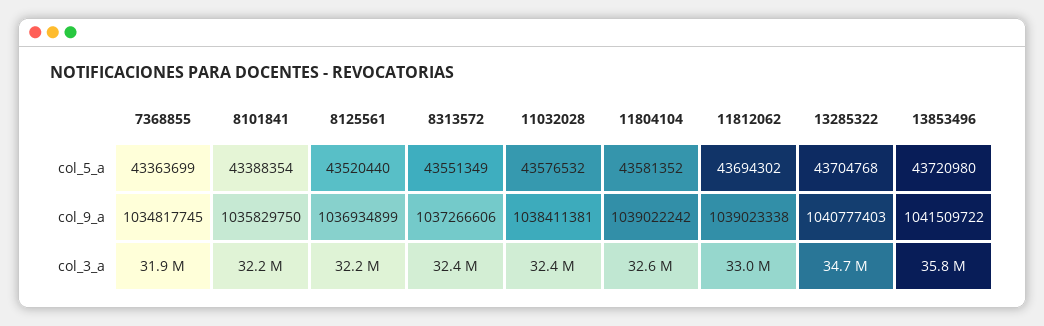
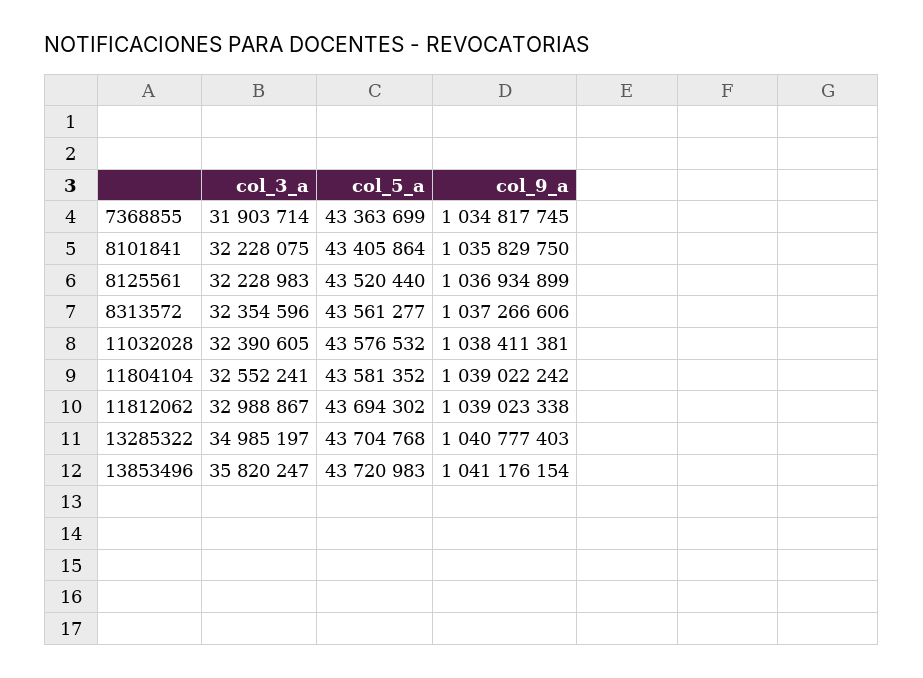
  {
    "7368855": {
      "col_5_a": 43363699,
      "col_9_a": 1034817745,
      "col_3_a": 31903714
    },
    "8101841": {
-     "col_5_a": 43388354,
+     "col_5_a": 43405864,
      "col_9_a": 1035829750,
      "col_3_a": 32228075
    },
    "8125561": {
      "col_5_a": 43520440,
      "col_9_a": 1036934899,
      "col_3_a": 32228983
    },
    "8313572": {
-     "col_5_a": 43551349,
+     "col_5_a": 43561277,
      "col_9_a": 1037266606,
      "col_3_a": 32354596
    },
    "11032028": {
      "col_5_a": 43576532,
      "col_9_a": 1038411381,
      "col_3_a": 32390605
    },
    "11804104": {
      "col_5_a": 43581352,
      "col_9_a": 1039022242,
      "col_3_a": 32552241
    },
    "11812062": {
      "col_5_a": 43694302,
      "col_9_a": 1039023338,
      "col_3_a": 32988867
    },
    "13285322": {
      "col_5_a": 43704768,
      "col_9_a": 1040777403,
-     "col_3_a": 34700000
+     "col_3_a": 34985197
    },
    "13853496": {
-     "col_5_a": 43720980,
+     "col_5_a": 43720983,
-     "col_9_a": 1041509722,
+     "col_9_a": 1041176154,
      "col_3_a": 35820247
    }
  }

